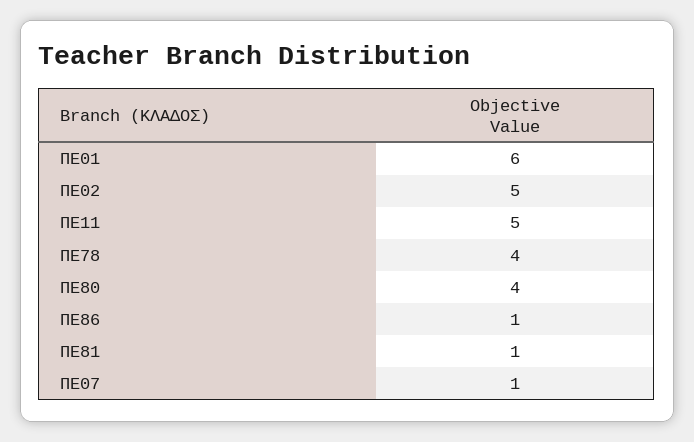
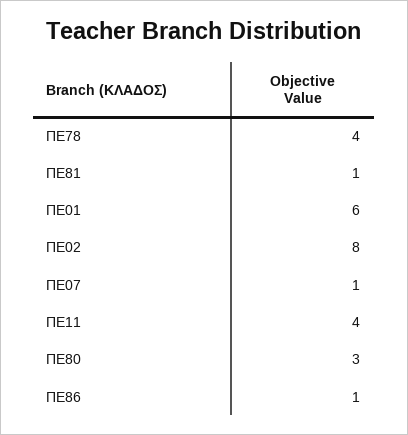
  {
    "ΠΕ01": 6,
-   "ΠΕ02": 5,
+   "ΠΕ02": 8,
-   "ΠΕ11": 5,
+   "ΠΕ11": 4,
    "ΠΕ78": 4,
-   "ΠΕ80": 4,
+   "ΠΕ80": 3,
    "ΠΕ86": 1,
    "ΠΕ81": 1,
    "ΠΕ07": 1
  }

